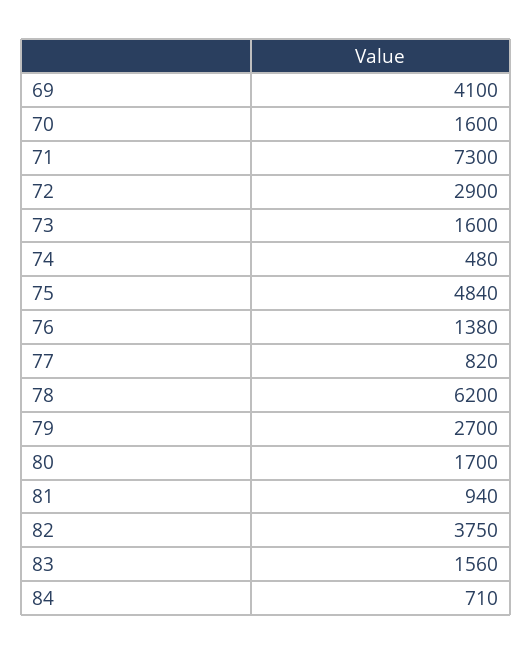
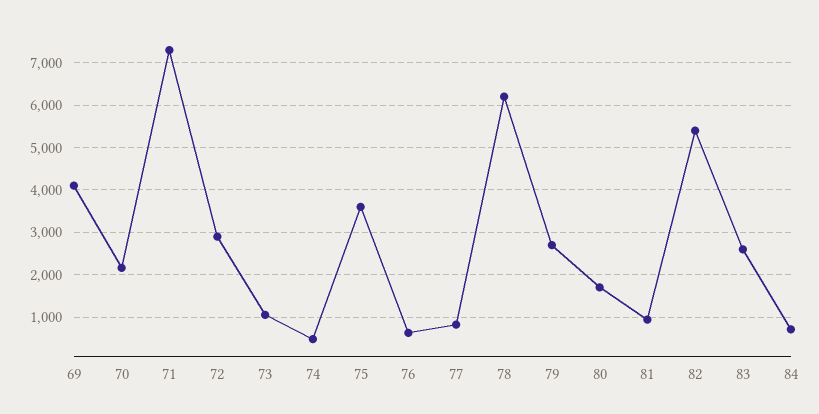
  {
    "69": 4100,
-   "70": 1600,
+   "70": 2200,
    "71": 7300,
    "72": 2900,
-   "73": 1600,
+   "73": 1000,
    "74": 480,
-   "75": 4840,
+   "75": 3600,
-   "76": 1380,
+   "76": 600,
    "77": 820,
    "78": 6200,
    "79": 2700,
    "80": 1700,
    "81": 940,
-   "82": 3750,
+   "82": 5400,
-   "83": 1560,
+   "83": 2600,
    "84": 710
  }

